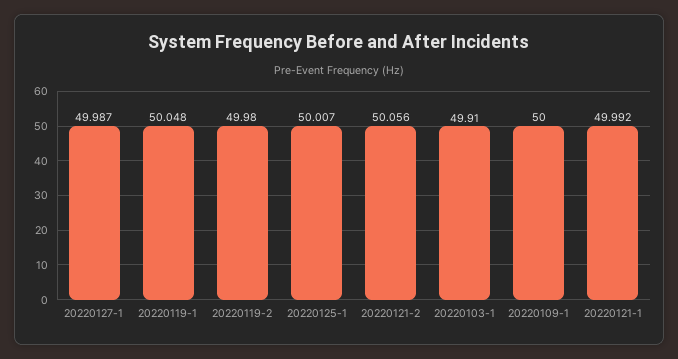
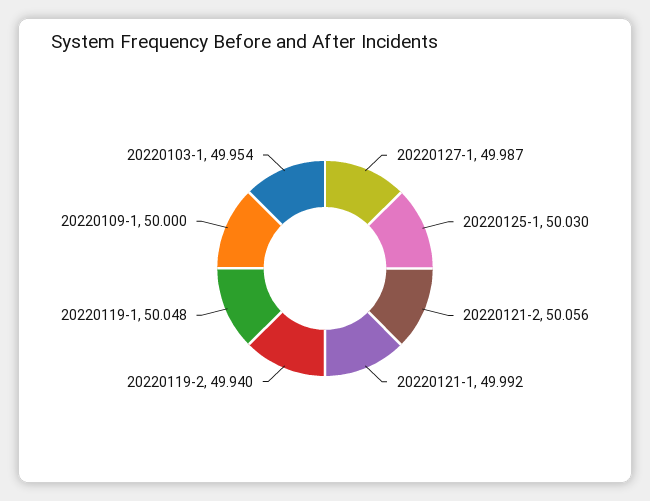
  {
    "20220127-1": 49.987,
    "20220119-1": 50.048,
-   "20220119-2": 49.98,
+   "20220119-2": 49.94,
-   "20220125-1": 50.007,
+   "20220125-1": 50.03,
    "20220121-2": 50.056,
-   "20220103-1": 49.91,
+   "20220103-1": 49.954,
    "20220109-1": 50,
    "20220121-1": 49.992
  }

